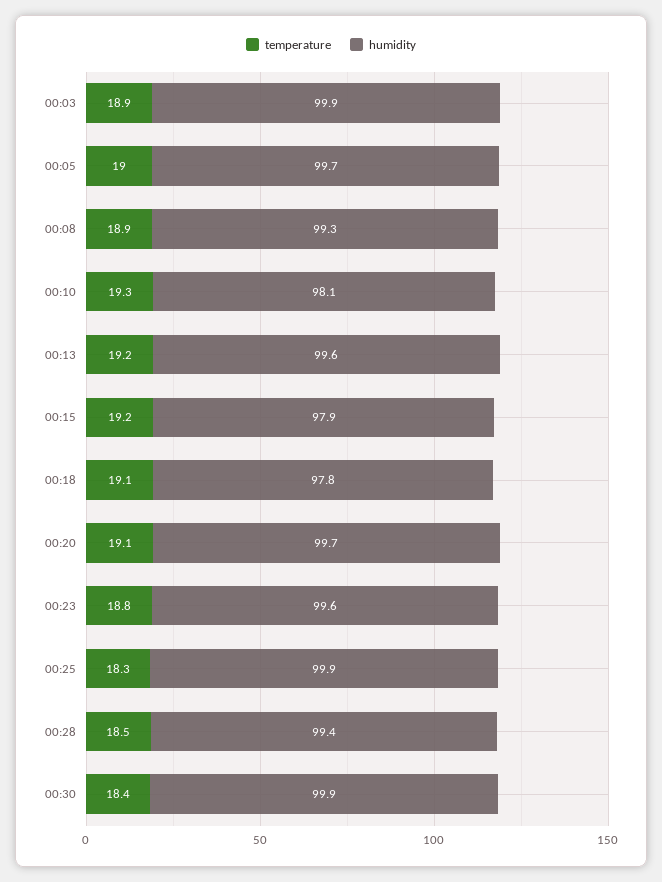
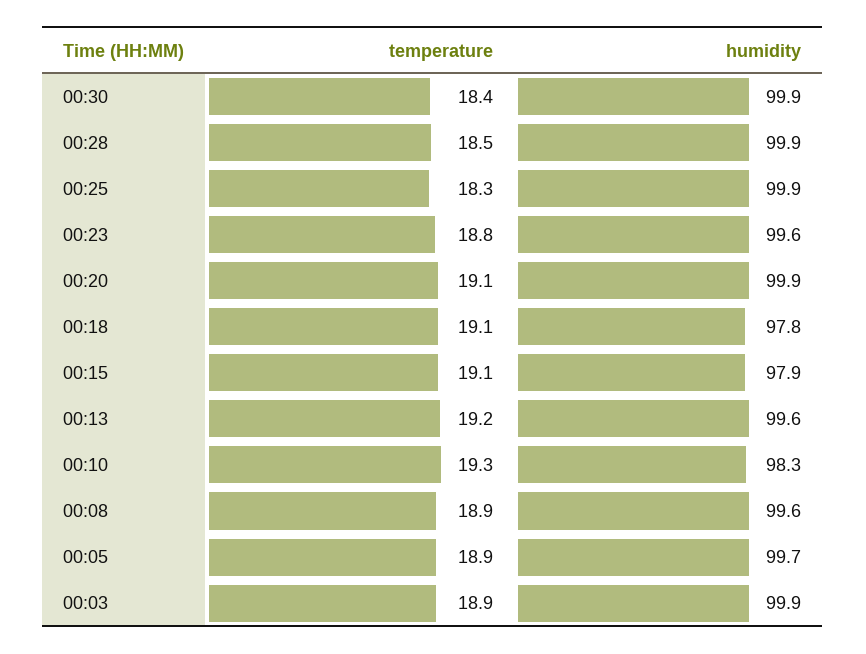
  {
    "temperature": {
      "00:03": 18.9,
-     "00:05": 19,
+     "00:05": 18.9,
      "00:08": 18.9,
      "00:10": 19.3,
      "00:13": 19.2,
-     "00:15": 19.2,
+     "00:15": 19.1,
      "00:18": 19.1,
      "00:20": 19.1,
      "00:23": 18.8,
      "00:25": 18.3,
      "00:28": 18.5,
      "00:30": 18.4
    },
    "humidity": {
      "00:03": 99.9,
      "00:05": 99.7,
-     "00:08": 99.3,
+     "00:08": 99.6,
-     "00:10": 98.1,
+     "00:10": 98.3,
      "00:13": 99.6,
      "00:15": 97.9,
      "00:18": 97.8,
-     "00:20": 99.7,
+     "00:20": 99.9,
      "00:23": 99.6,
      "00:25": 99.9,
-     "00:28": 99.4,
+     "00:28": 99.9,
      "00:30": 99.9
    }
  }

